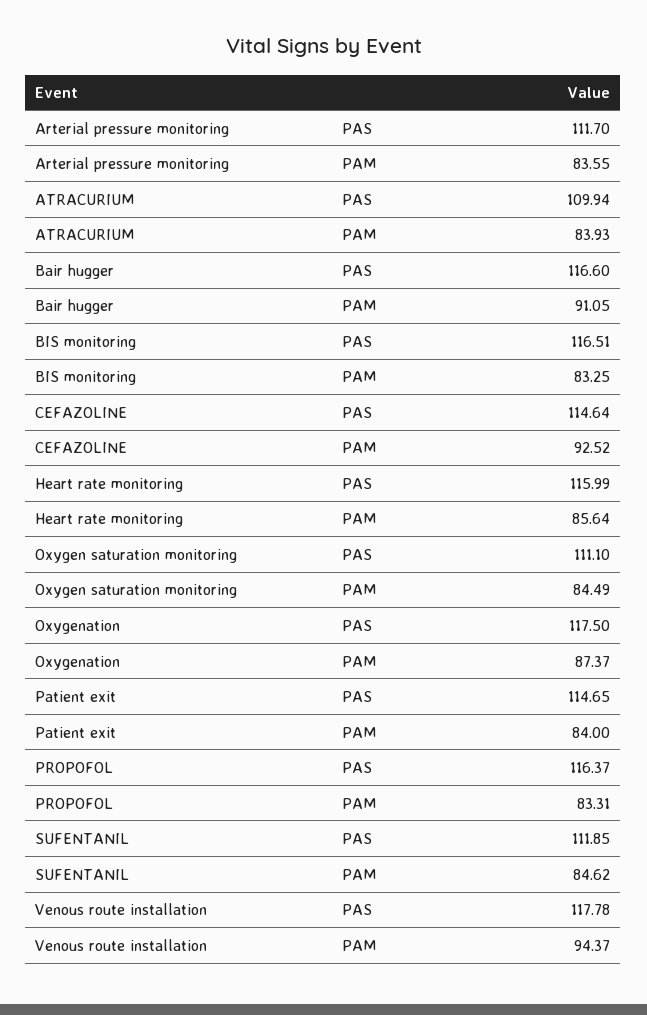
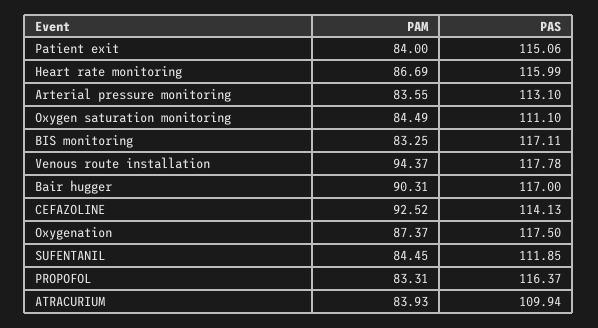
  {
    "Arterial pressure monitoring": {
-     "PAS": 111.7,
+     "PAS": 113.1,
      "PAM": 83.55
    },
    "ATRACURIUM": {
      "PAS": 109.94,
      "PAM": 83.93
    },
    "Bair hugger": {
-     "PAS": 116.6,
+     "PAS": 117,
-     "PAM": 91.05
+     "PAM": 90.31
    },
    "BIS monitoring": {
-     "PAS": 116.51,
+     "PAS": 117.11,
      "PAM": 83.25
    },
    "CEFAZOLINE": {
-     "PAS": 114.64,
+     "PAS": 114.13,
      "PAM": 92.52
    },
    "Heart rate monitoring": {
      "PAS": 115.99,
-     "PAM": 85.64
+     "PAM": 86.69
    },
    "Oxygen saturation monitoring": {
      "PAS": 111.1,
      "PAM": 84.49
    },
    "Oxygenation": {
      "PAS": 117.5,
      "PAM": 87.37
    },
    "Patient exit": {
-     "PAS": 114.65,
+     "PAS": 115.06,
      "PAM": 84
    },
    "PROPOFOL": {
      "PAS": 116.37,
      "PAM": 83.31
    },
    "SUFENTANIL": {
      "PAS": 111.85,
-     "PAM": 84.62
+     "PAM": 84.45
    },
    "Venous route installation": {
      "PAS": 117.78,
      "PAM": 94.37
    }
  }

